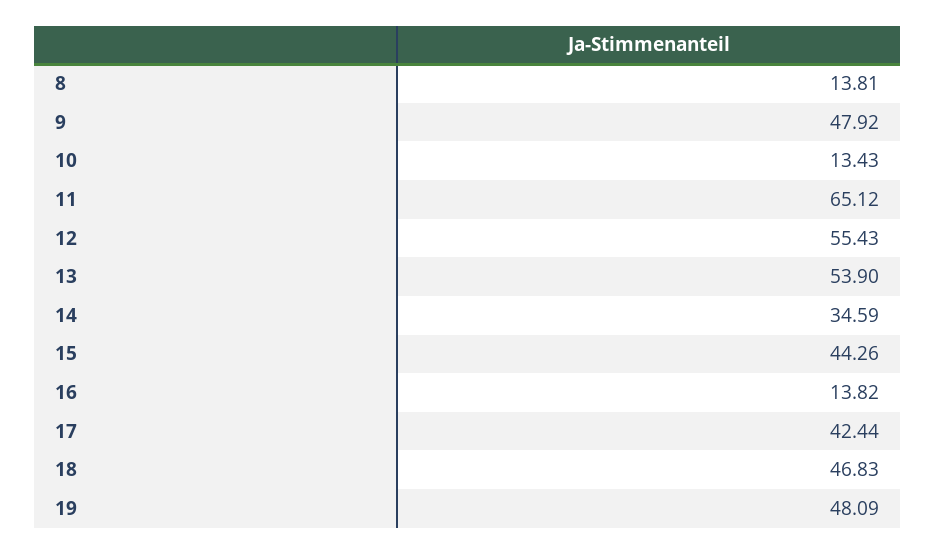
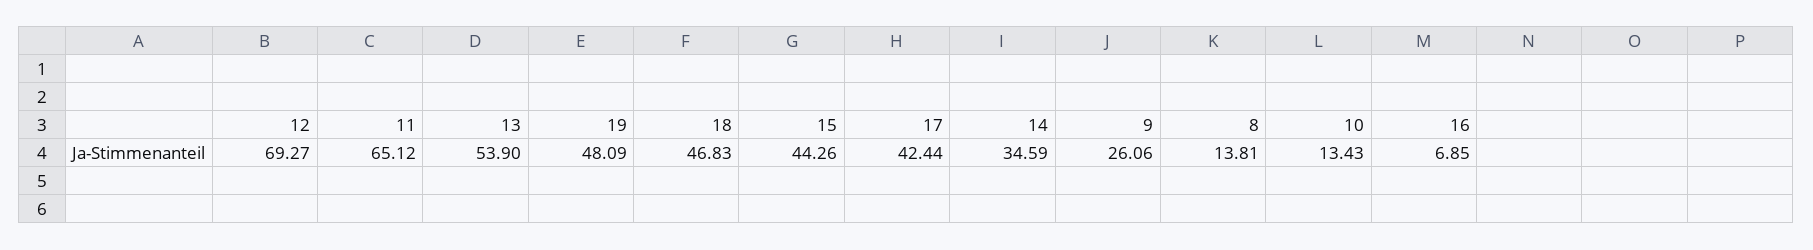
  {
    "8": 13.81,
-   "9": 47.92,
+   "9": 26.06,
    "10": 13.43,
    "11": 65.12,
-   "12": 55.43,
+   "12": 69.27,
    "13": 53.9,
    "14": 34.59,
    "15": 44.26,
-   "16": 13.82,
+   "16": 6.85,
    "17": 42.44,
    "18": 46.83,
    "19": 48.09
  }

